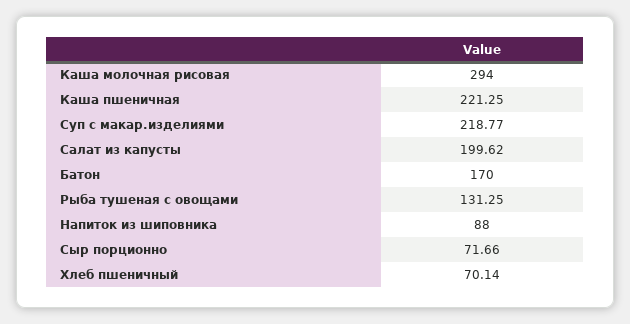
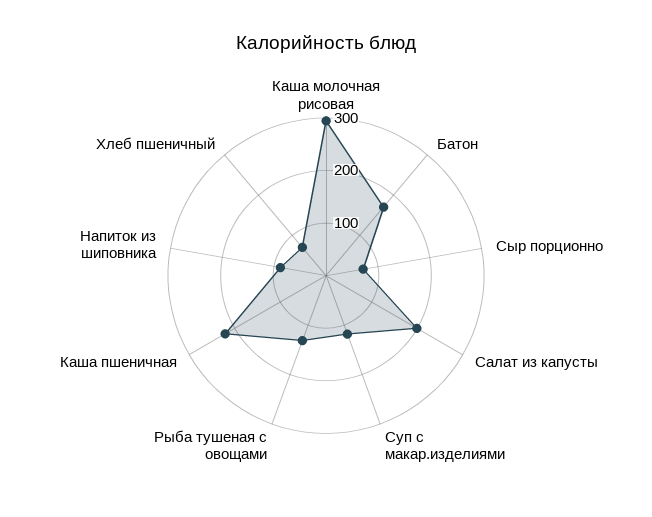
  {
    "Каша молочная рисовая": 294,
    "Каша пшеничная": 221.25,
-   "Суп с макар.изделиями": 218.77,
+   "Суп с макар.изделиями": 120,
    "Салат из капусты": 199.62,
    "Батон": 170,
    "Рыба тушеная с овощами": 131.25,
    "Напиток из шиповника": 88,
    "Сыр порционно": 71.66,
    "Хлеб пшеничный": 70.14
  }

